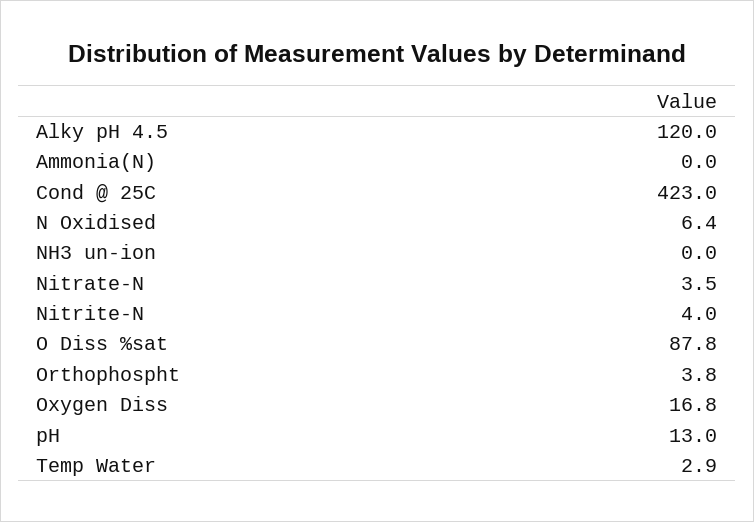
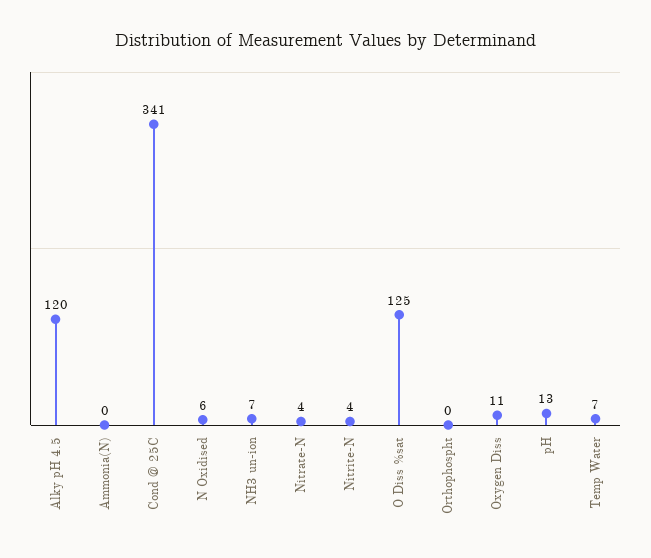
  {
    "Alky pH 4.5": 120,
    "Ammonia(N)": 0,
-   "Cond @ 25C": 423,
+   "Cond @ 25C": 341,
    "N Oxidised": 6.4,
-   "NH3 un-ion": 0,
+   "NH3 un-ion": 7,
    "Nitrate-N": 3.5,
    "Nitrite-N": 4,
-   "O Diss %sat": 87.8,
+   "O Diss %sat": 125,
-   "Orthophospht": 3.8,
+   "Orthophospht": 0,
-   "Oxygen Diss": 16.8,
+   "Oxygen Diss": 11,
    "pH": 13,
-   "Temp Water": 2.9
+   "Temp Water": 7
  }

